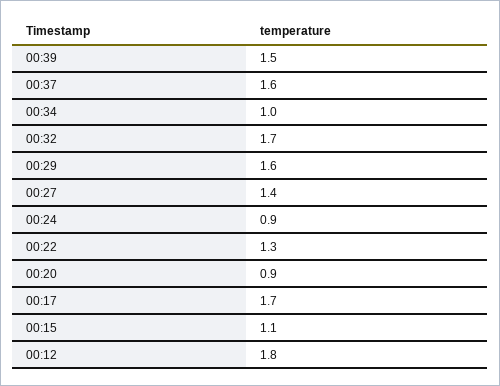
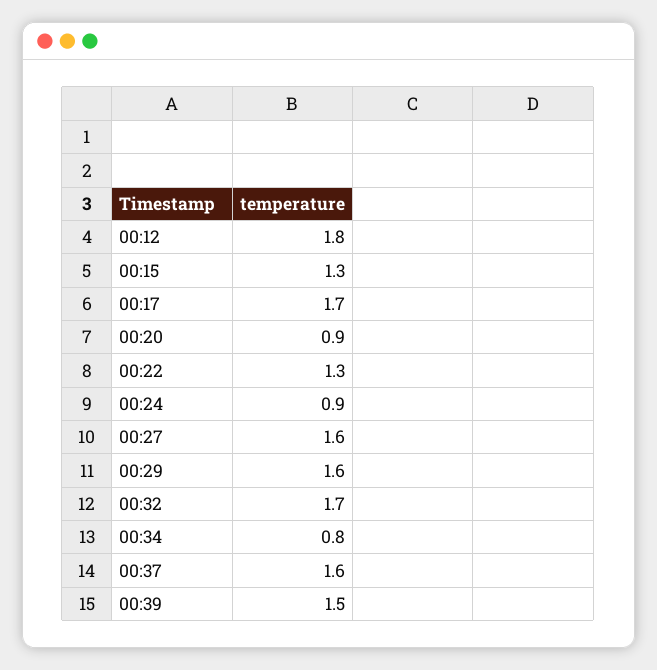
  {
    "00:39": 1.5,
    "00:37": 1.6,
-   "00:34": 1,
+   "00:34": 0.8,
    "00:32": 1.7,
    "00:29": 1.6,
-   "00:27": 1.4,
+   "00:27": 1.6,
    "00:24": 0.9,
    "00:22": 1.3,
    "00:20": 0.9,
    "00:17": 1.7,
-   "00:15": 1.1,
+   "00:15": 1.3,
    "00:12": 1.8
  }

